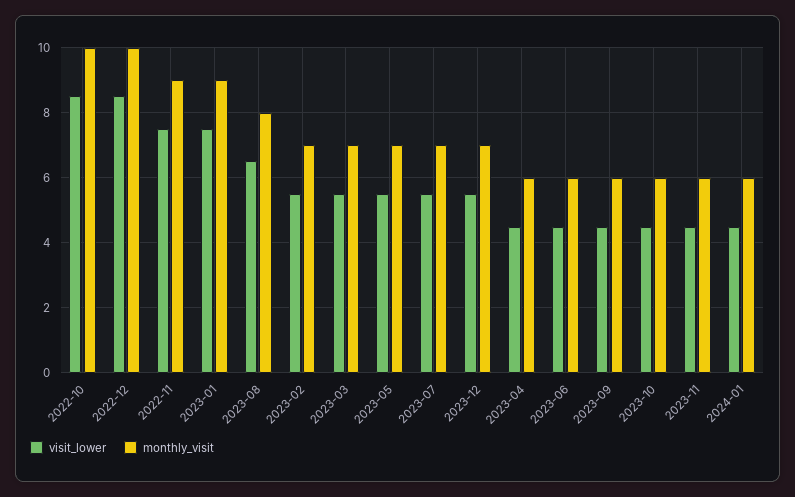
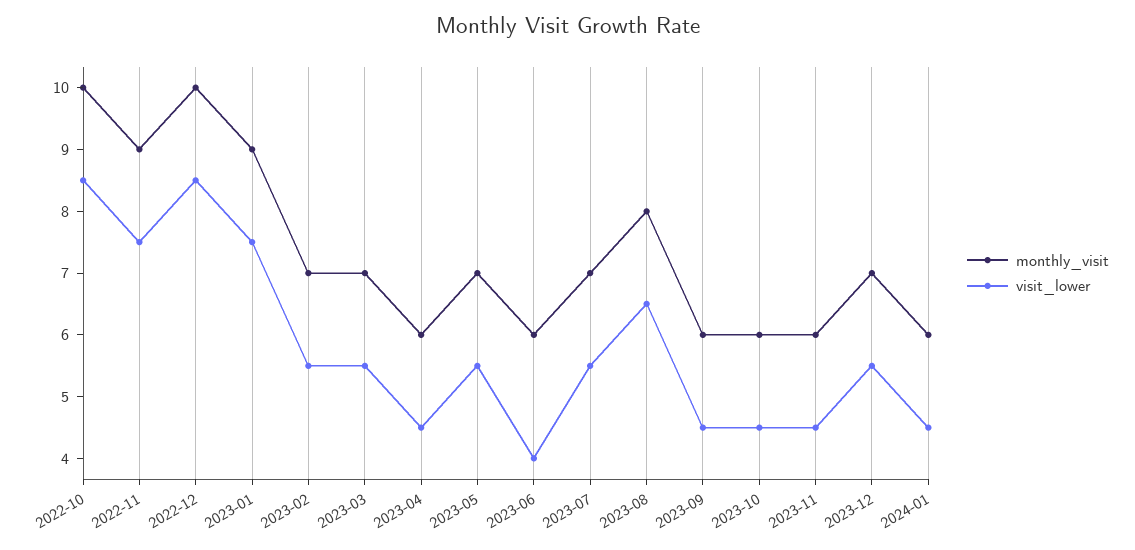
  {
    "visit_lower": {
      "2022-10": 8.5,
      "2022-12": 8.5,
      "2022-11": 7.5,
      "2023-01": 7.5,
      "2023-08": 6.5,
      "2023-02": 5.5,
      "2023-03": 5.5,
      "2023-05": 5.5,
      "2023-07": 5.5,
      "2023-12": 5.5,
      "2023-04": 4.5,
-     "2023-06": 4.5,
+     "2023-06": 4,
      "2023-09": 4.5,
      "2023-10": 4.5,
      "2023-11": 4.5,
      "2024-01": 4.5
    },
    "monthly_visit": {
      "2022-10": 10,
      "2022-12": 10,
      "2022-11": 9,
      "2023-01": 9,
      "2023-08": 8,
      "2023-02": 7,
      "2023-03": 7,
      "2023-05": 7,
      "2023-07": 7,
      "2023-12": 7,
      "2023-04": 6,
      "2023-06": 6,
      "2023-09": 6,
      "2023-10": 6,
      "2023-11": 6,
      "2024-01": 6
    }
  }

